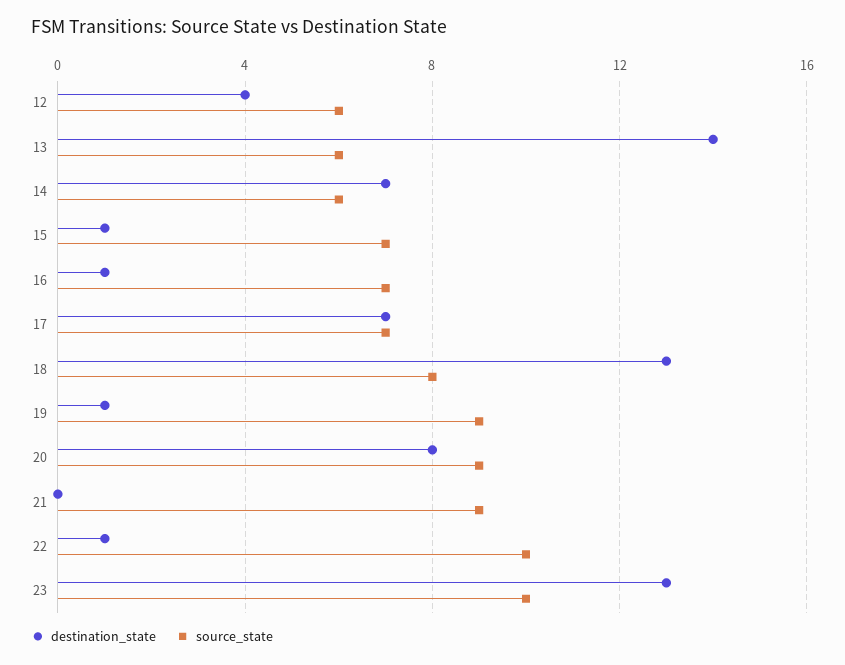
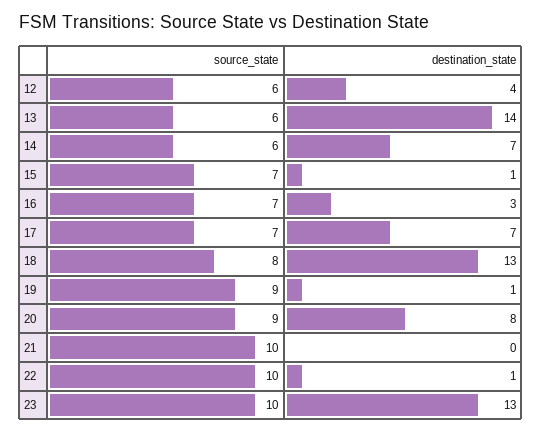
  {
    "destination_state": {
      "12": 4,
      "13": 14,
      "14": 7,
      "15": 1,
-     "16": 1,
+     "16": 3,
      "17": 7,
      "18": 13,
      "19": 1,
      "20": 8,
      "21": 0,
      "22": 1,
      "23": 13
    },
    "source_state": {
      "12": 6,
      "13": 6,
      "14": 6,
      "15": 7,
      "16": 7,
      "17": 7,
      "18": 8,
      "19": 9,
      "20": 9,
-     "21": 9,
+     "21": 10,
      "22": 10,
      "23": 10
    }
  }

